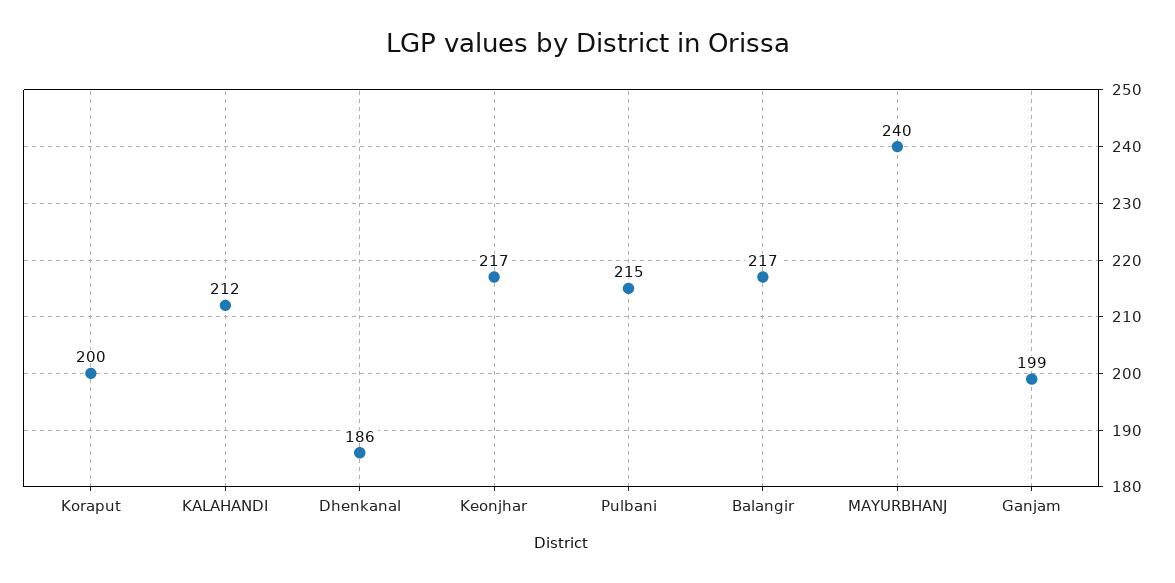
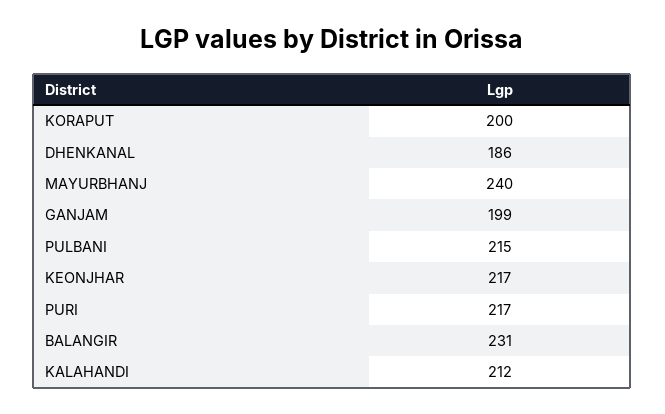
  {
    "Koraput": 200,
    "KALAHANDI": 212,
    "Dhenkanal": 186,
    "Keonjhar": 217,
    "Pulbani": 215,
-   "Balangir": 217,
+   "Balangir": 231,
    "MAYURBHANJ": 240,
-   "Ganjam": 199
+   "Ganjam": 199,
+   "PURI": 217
  }

